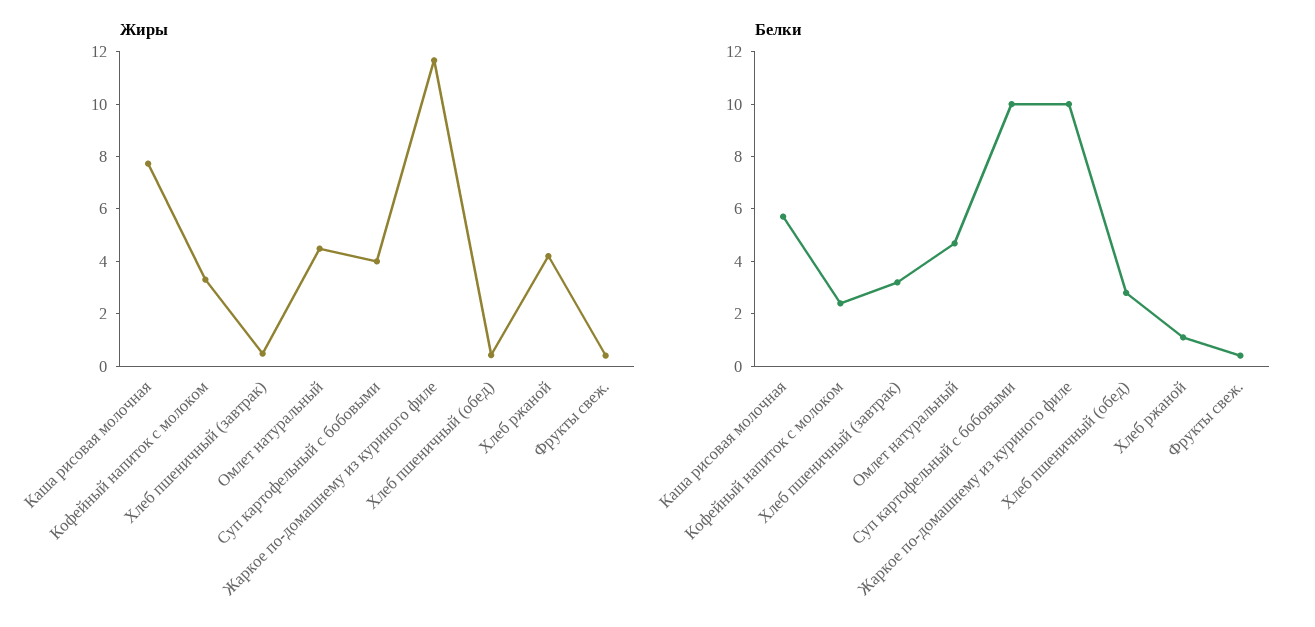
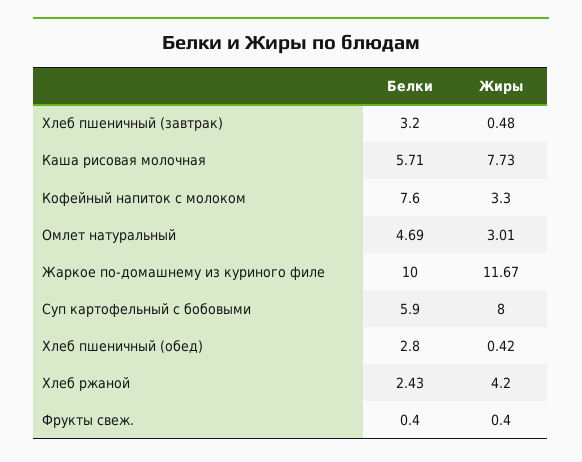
  {
    "Жиры": {
      "Каша рисовая молочная": 7.73,
      "Кофейный напиток с молоком": 3.3,
      "Хлеб пшеничный (завтрак)": 0.48,
-     "Омлет натуральный": 4.5,
+     "Омлет натуральный": 3.01,
-     "Суп картофельный с бобовыми": 4,
+     "Суп картофельный с бобовыми": 8,
      "Жаркое по-домашнему из куриного филе": 11.67,
      "Хлеб пшеничный (обед)": 0.42,
      "Хлеб ржаной": 4.2,
      "Фрукты свеж.": 0.4
    },
    "Белки": {
      "Каша рисовая молочная": 5.71,
-     "Кофейный напиток с молоком": 2.5,
+     "Кофейный напиток с молоком": 7.6,
      "Хлеб пшеничный (завтрак)": 3.2,
      "Омлет натуральный": 4.69,
-     "Суп картофельный с бобовыми": 10,
+     "Суп картофельный с бобовыми": 5.9,
      "Жаркое по-домашнему из куриного филе": 10,
      "Хлеб пшеничный (обед)": 2.8,
-     "Хлеб ржаной": 1,
+     "Хлеб ржаной": 2.43,
      "Фрукты свеж.": 0.4
    }
  }

